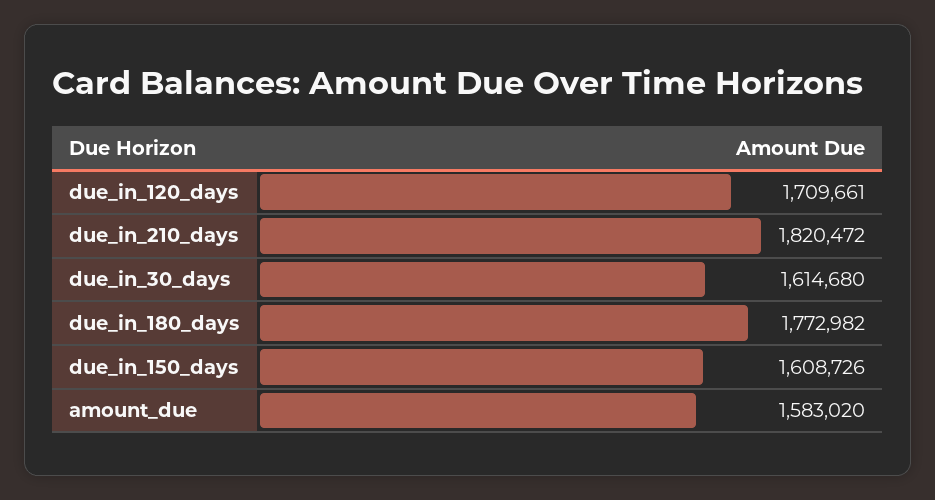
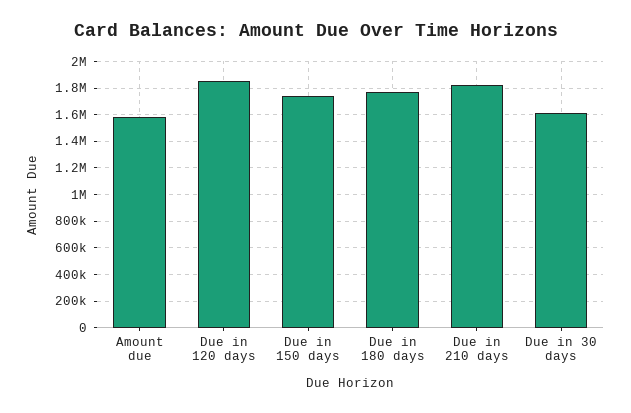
  {
-   "due_in_120_days": 1709661,
+   "due_in_120_days": 1850000,
    "due_in_210_days": 1820472,
    "due_in_30_days": 1614680,
    "due_in_180_days": 1772982,
-   "due_in_150_days": 1608726,
+   "due_in_150_days": 1750000,
    "amount_due": 1583020
  }

